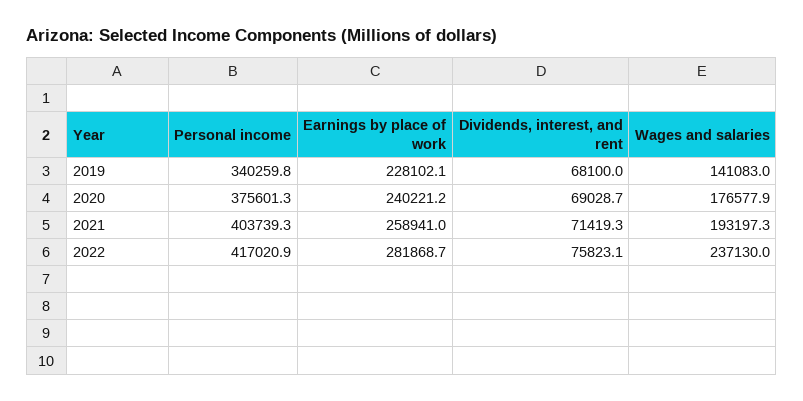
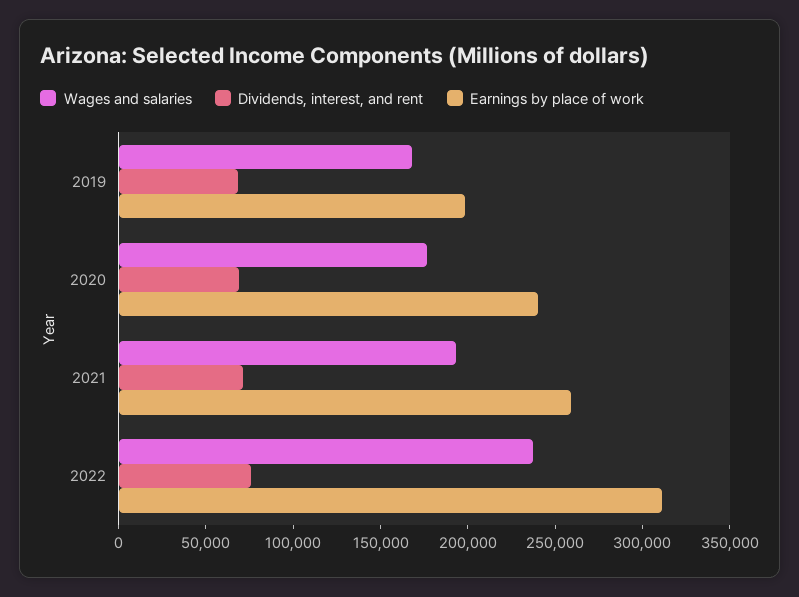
  {
-   "Personal income": {
-     "2019": 340259.8,
-     "2020": 375601.3,
-     "2021": 403739.3,
-     "2022": 417020.9
-   },
    "Earnings by place of work": {
-     "2019": 228102.1,
+     "2019": 200000,
      "2020": 240221.2,
      "2021": 258941,
-     "2022": 281868.7
+     "2022": 310000
    },
    "Dividends, interest, and rent": {
      "2019": 68100,
      "2020": 69028.7,
      "2021": 71419.3,
      "2022": 75823.1
    },
    "Wages and salaries": {
-     "2019": 141083,
+     "2019": 170000,
      "2020": 176577.9,
      "2021": 193197.3,
      "2022": 237130
    }
  }

